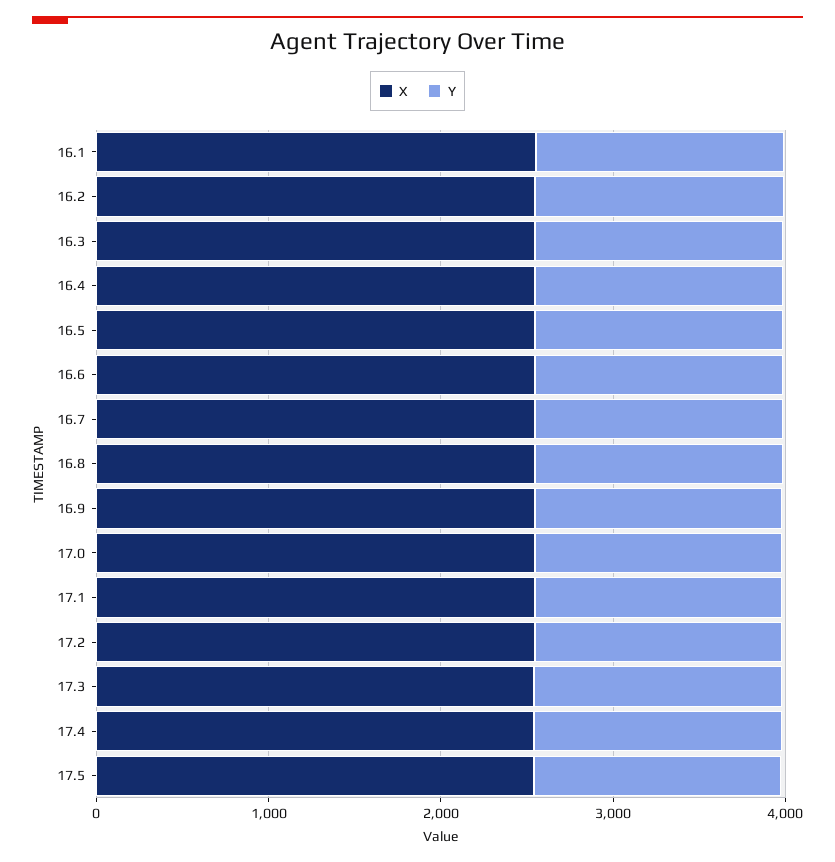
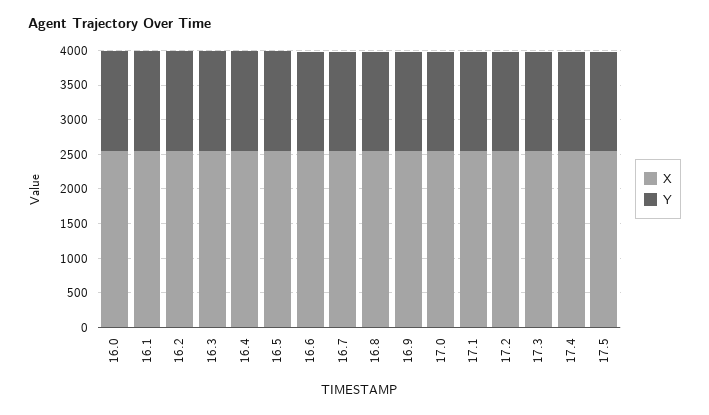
  {
    "X": {
      "16.1": 2600,
      "16.2": 2600,
      "16.3": 2600,
      "16.4": 2600,
      "16.5": 2600,
      "16.6": 2600,
      "16.7": 2600,
      "16.8": 2600,
      "16.9": 2600,
      "17.0": 2600,
      "17.1": 2600,
      "17.2": 2600,
      "17.3": 2600,
      "17.4": 2600,
-     "17.5": 2600
+     "17.5": 2600,
+     "16.0": 2500
    },
    "Y": {
      "16.1": 1400,
      "16.2": 1400,
      "16.3": 1400,
      "16.4": 1400,
      "16.5": 1400,
      "16.6": 1400,
      "16.7": 1400,
      "16.8": 1400,
      "16.9": 1400,
      "17.0": 1400,
      "17.1": 1400,
      "17.2": 1400,
      "17.3": 1400,
      "17.4": 1400,
-     "17.5": 1400
+     "17.5": 1400,
+     "16.0": 1500
    }
  }

